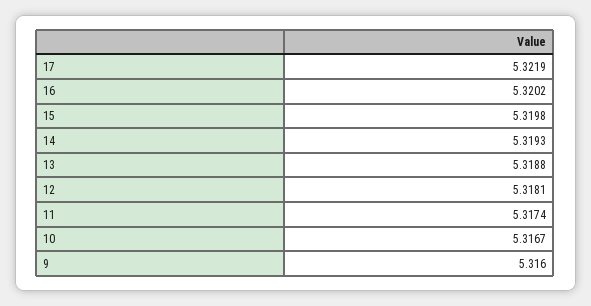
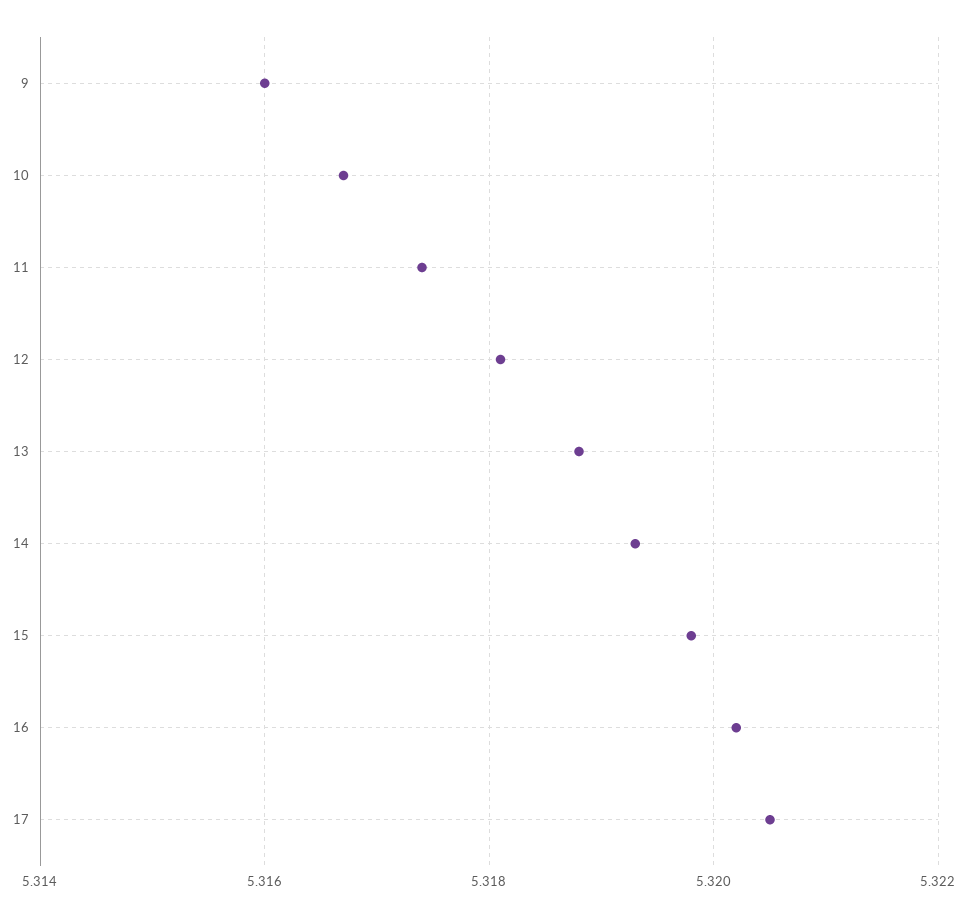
  {
-   "17": 5.3219,
+   "17": 5.3205,
    "16": 5.3202,
    "15": 5.3198,
    "14": 5.3193,
    "13": 5.3188,
    "12": 5.3181,
    "11": 5.3174,
    "10": 5.3167,
    "9": 5.316
  }

